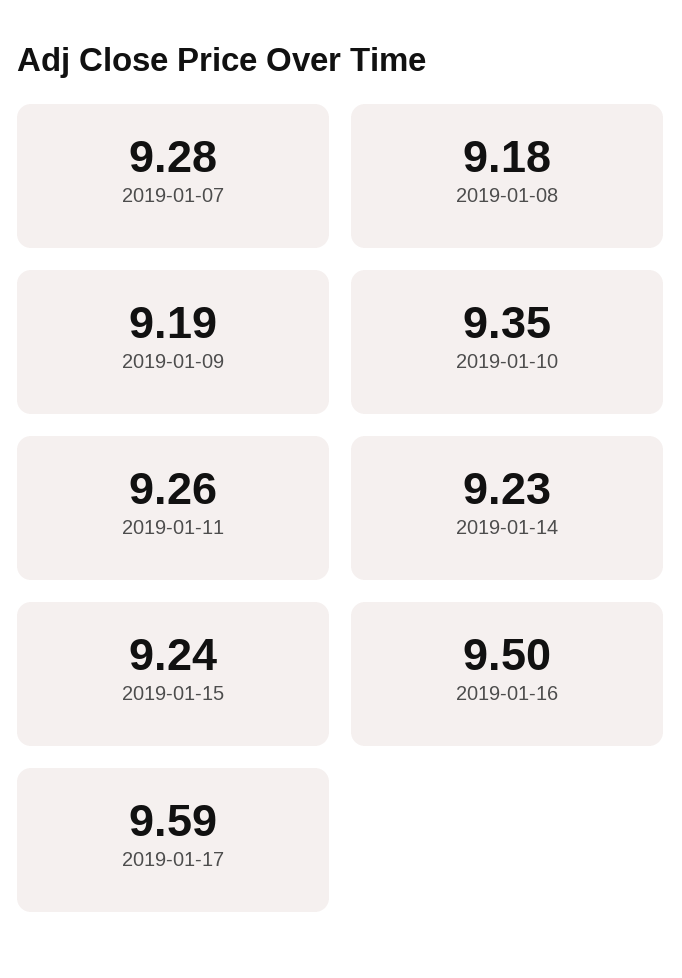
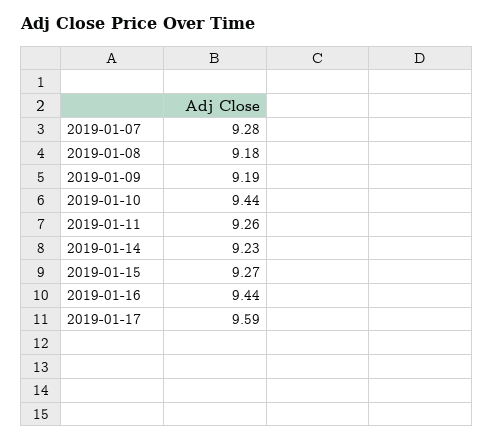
  {
    "2019-01-07": 9.28,
    "2019-01-08": 9.18,
    "2019-01-09": 9.19,
-   "2019-01-10": 9.35,
+   "2019-01-10": 9.44,
    "2019-01-11": 9.26,
    "2019-01-14": 9.23,
-   "2019-01-15": 9.24,
+   "2019-01-15": 9.27,
-   "2019-01-16": 9.5,
+   "2019-01-16": 9.44,
    "2019-01-17": 9.59
  }

